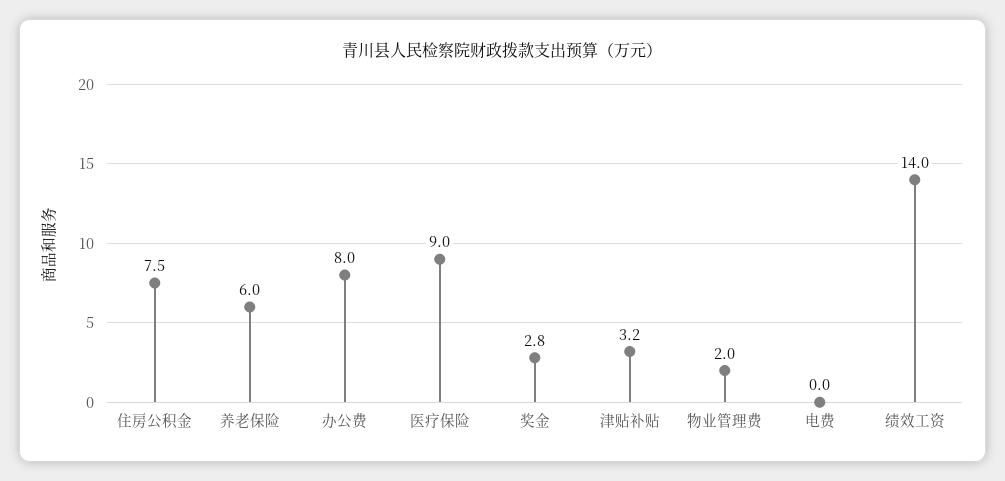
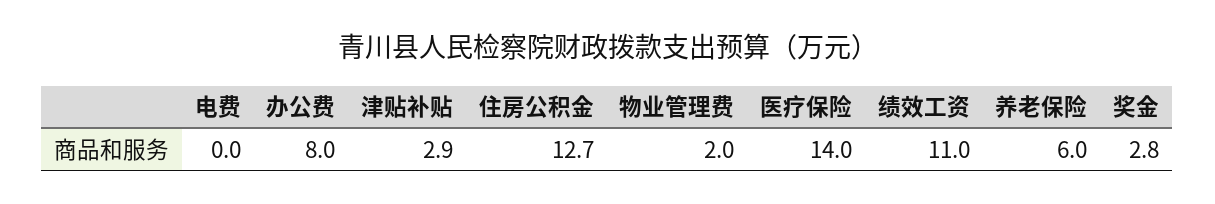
  {
-   "住房公积金": 7.5,
+   "住房公积金": 12.7,
    "养老保险": 6,
    "办公费": 8,
-   "医疗保险": 9,
+   "医疗保险": 14,
    "奖金": 2.8,
-   "津贴补贴": 3.2,
+   "津贴补贴": 2.9,
    "物业管理费": 2,
    "电费": 0,
-   "绩效工资": 14
+   "绩效工资": 11
  }

